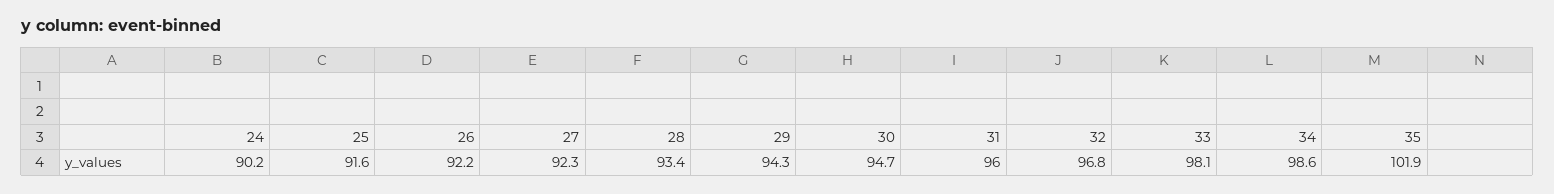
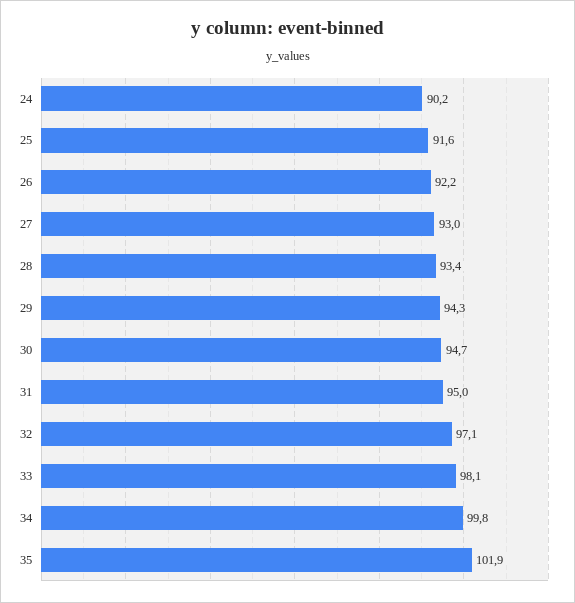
  {
    "24": 90.2,
    "25": 91.6,
    "26": 92.2,
-   "27": 92.3,
+   "27": 93,
    "28": 93.4,
    "29": 94.3,
    "30": 94.7,
-   "31": 96,
+   "31": 95,
-   "32": 96.8,
+   "32": 97.1,
    "33": 98.1,
-   "34": 98.6,
+   "34": 99.8,
    "35": 101.9
  }

